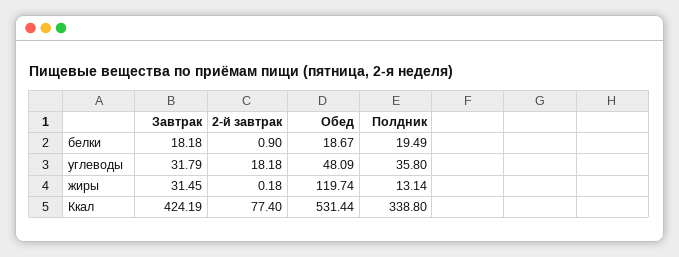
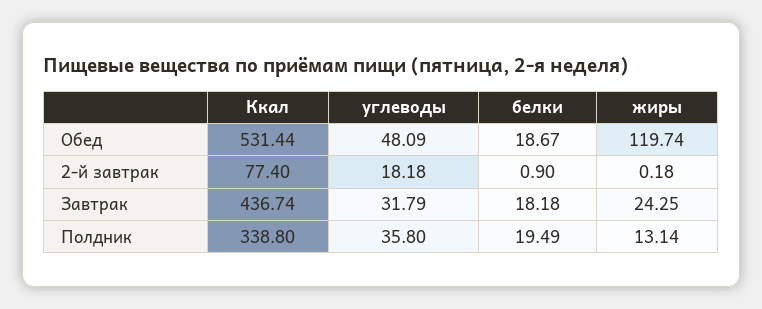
  {
    "Завтрак": {
      "белки": 18.18,
      "углеводы": 31.79,
-     "жиры": 31.45,
+     "жиры": 24.25,
-     "Ккал": 424.19
+     "Ккал": 436.74
    },
    "2-й завтрак": {
      "белки": 0.9,
      "углеводы": 18.18,
      "жиры": 0.18,
      "Ккал": 77.4
    },
    "Обед": {
      "белки": 18.67,
      "углеводы": 48.09,
      "жиры": 119.74,
      "Ккал": 531.44
    },
    "Полдник": {
      "белки": 19.49,
      "углеводы": 35.8,
      "жиры": 13.14,
      "Ккал": 338.8
    }
  }

